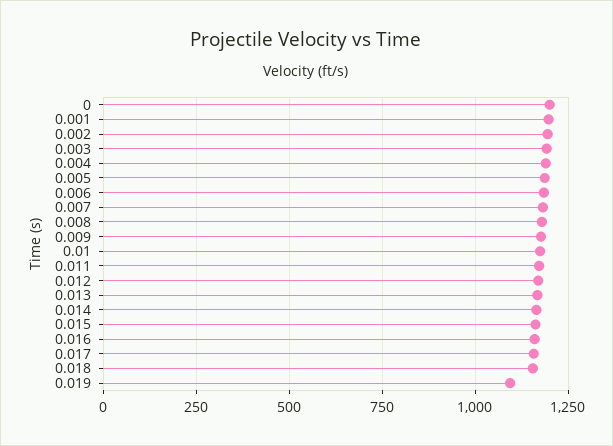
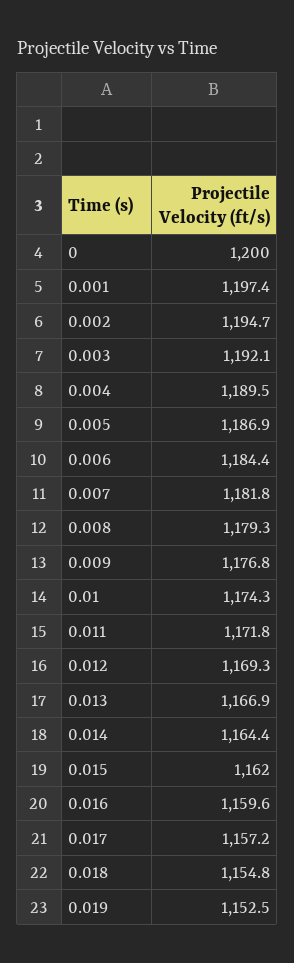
  {
    "0": 1200,
    "0.001": 1197.4,
    "0.002": 1194.7,
    "0.003": 1192.1,
    "0.004": 1189.5,
    "0.005": 1186.9,
    "0.006": 1184.4,
    "0.007": 1181.8,
    "0.008": 1179.3,
    "0.009": 1176.8,
    "0.01": 1174.3,
    "0.011": 1171.8,
    "0.012": 1169.3,
    "0.013": 1166.9,
    "0.014": 1164.4,
    "0.015": 1162,
    "0.016": 1159.6,
    "0.017": 1157.2,
    "0.018": 1154.8,
-   "0.019": 1100
+   "0.019": 1152.5
  }

